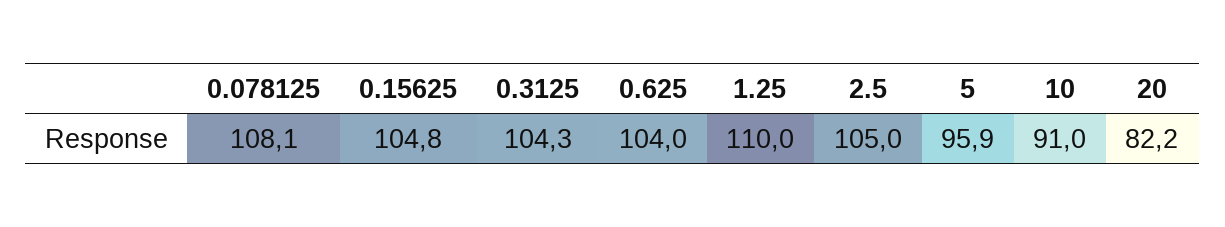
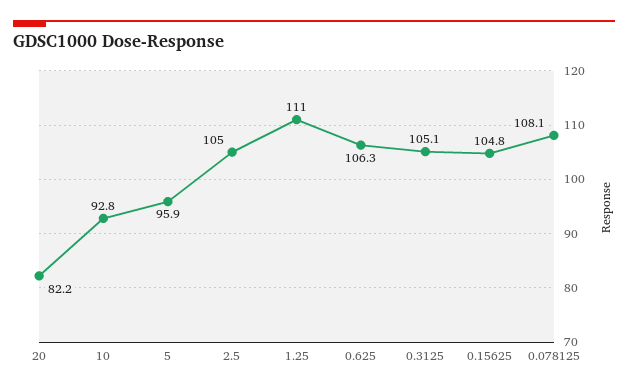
  {
    "0.078125": 108.1,
    "0.15625": 104.8,
-   "0.3125": 104.3,
+   "0.3125": 105.1,
-   "0.625": 104,
+   "0.625": 106.3,
-   "1.25": 110,
+   "1.25": 111,
    "2.5": 105,
    "5": 95.9,
-   "10": 91,
+   "10": 92.8,
    "20": 82.2
  }

